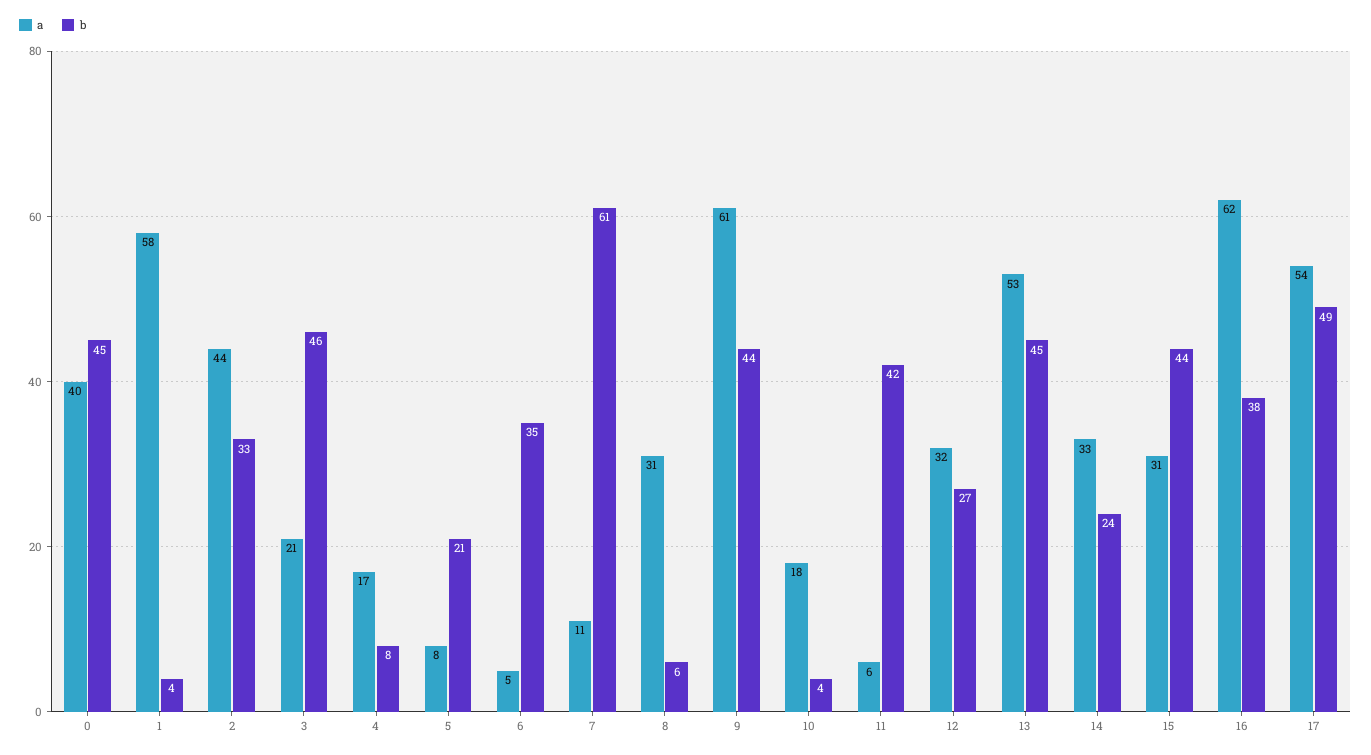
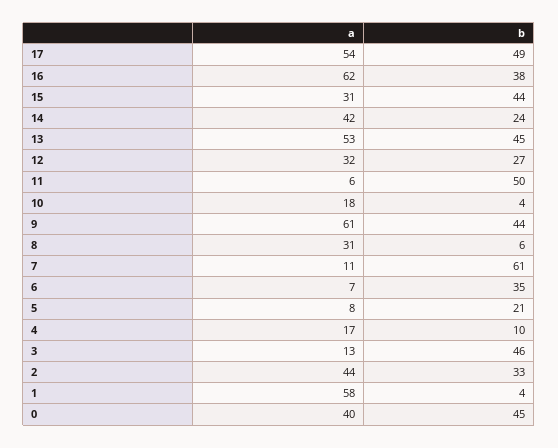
  {
    "a": {
      "0": 40,
      "1": 58,
      "2": 44,
-     "3": 21,
+     "3": 13,
      "4": 17,
      "5": 8,
-     "6": 5,
+     "6": 7,
      "7": 11,
      "8": 31,
      "9": 61,
      "10": 18,
      "11": 6,
      "12": 32,
      "13": 53,
-     "14": 33,
+     "14": 42,
      "15": 31,
      "16": 62,
      "17": 54
    },
    "b": {
      "0": 45,
      "1": 4,
      "2": 33,
      "3": 46,
-     "4": 8,
+     "4": 10,
      "5": 21,
      "6": 35,
      "7": 61,
      "8": 6,
      "9": 44,
      "10": 4,
-     "11": 42,
+     "11": 50,
      "12": 27,
      "13": 45,
      "14": 24,
      "15": 44,
      "16": 38,
      "17": 49
    }
  }

